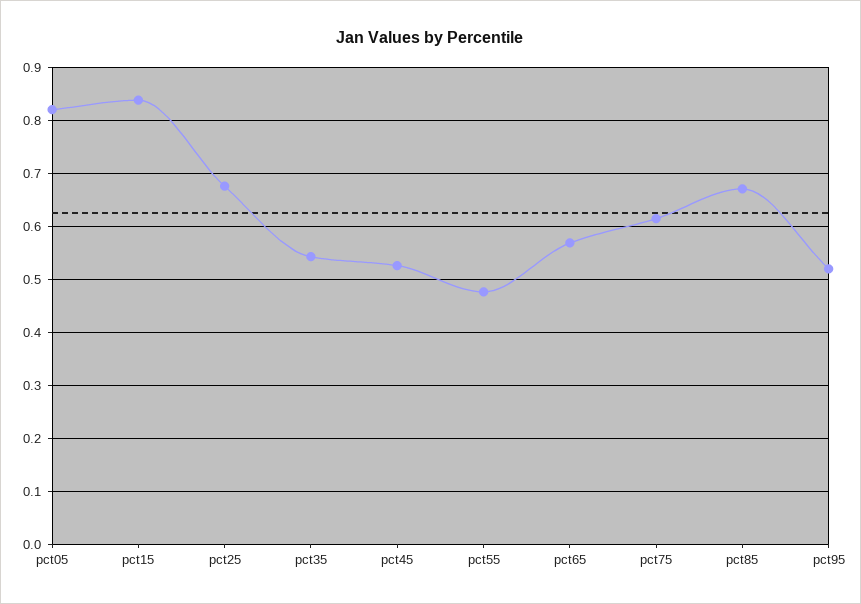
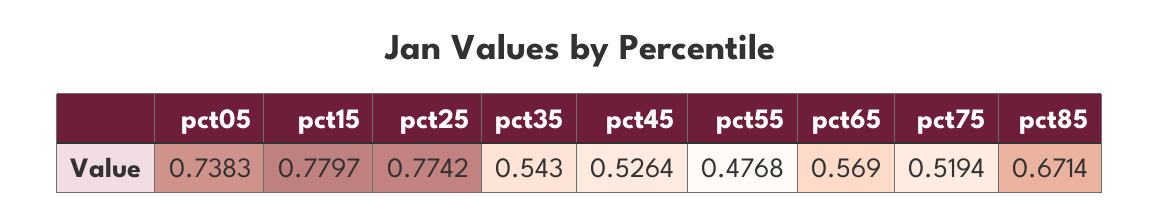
  {
-   "pct05": 0.82,
+   "pct05": 0.7383,
-   "pct15": 0.84,
+   "pct15": 0.7797,
-   "pct25": 0.68,
+   "pct25": 0.7742,
    "pct35": 0.543,
    "pct45": 0.5264,
    "pct55": 0.4768,
    "pct65": 0.569,
-   "pct75": 0.62,
+   "pct75": 0.5194,
-   "pct85": 0.6714,
+   "pct85": 0.6714
-   "pct95": 0.52
  }

